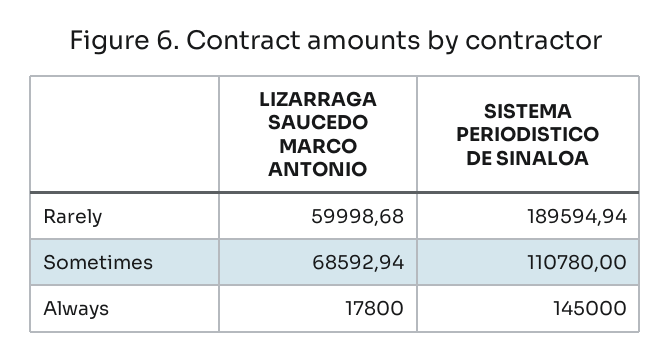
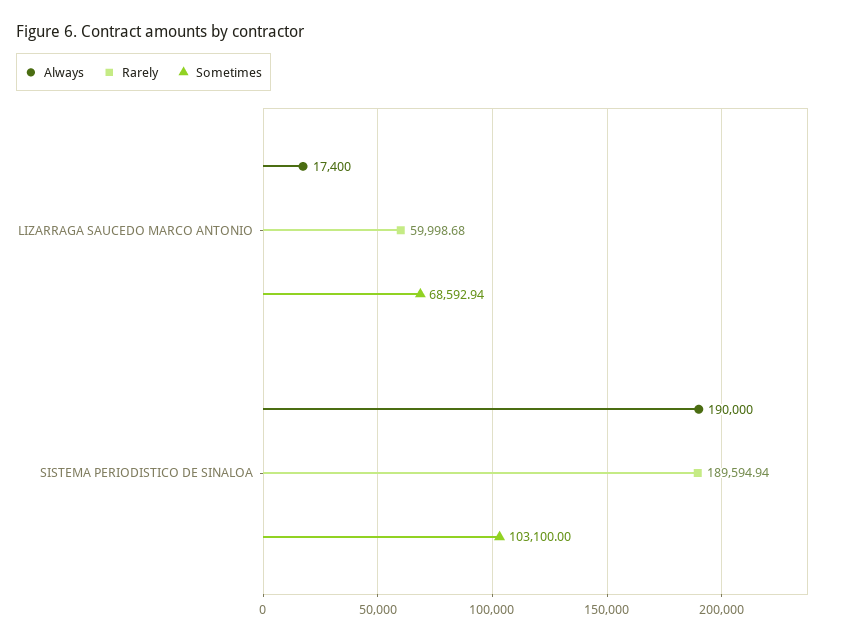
  {
    "Rarely": {
      "LIZARRAGA SAUCEDO MARCO ANTONIO": 59998.68,
      "SISTEMA PERIODISTICO DE SINALOA": 189594.94
    },
    "Sometimes": {
      "LIZARRAGA SAUCEDO MARCO ANTONIO": 68592.94,
-     "SISTEMA PERIODISTICO DE SINALOA": 110780
+     "SISTEMA PERIODISTICO DE SINALOA": 103100
    },
    "Always": {
-     "LIZARRAGA SAUCEDO MARCO ANTONIO": 17800,
+     "LIZARRAGA SAUCEDO MARCO ANTONIO": 17400,
-     "SISTEMA PERIODISTICO DE SINALOA": 145000
+     "SISTEMA PERIODISTICO DE SINALOA": 190000
    }
  }

